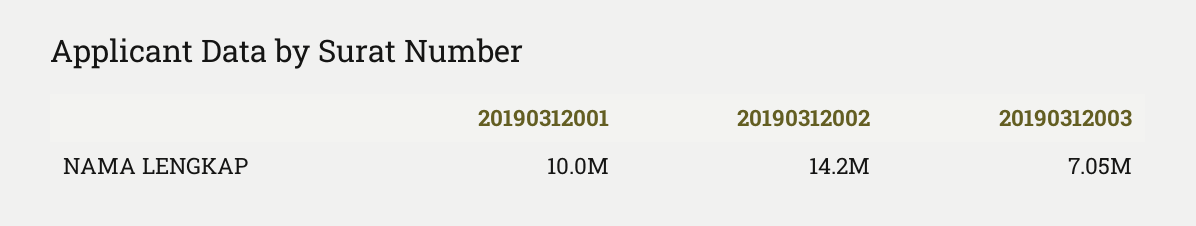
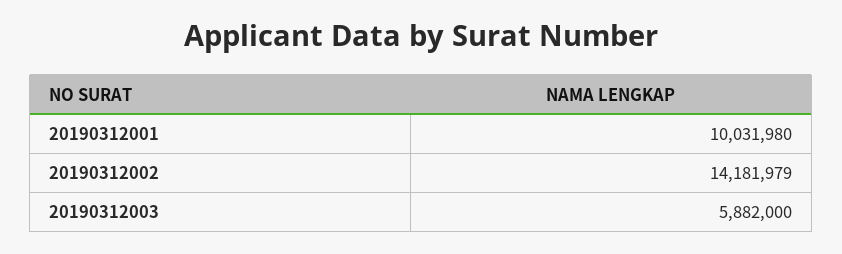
  {
    "20190312001": 10031980,
    "20190312002": 14181979,
-   "20190312003": 7050000
+   "20190312003": 5882000
  }

